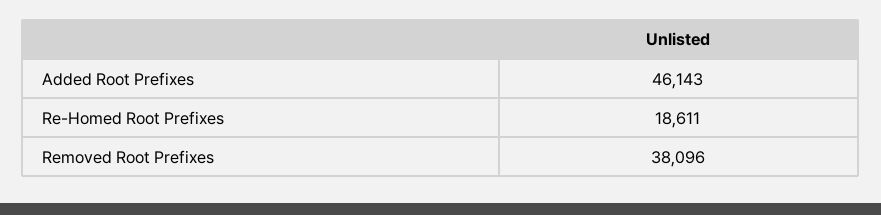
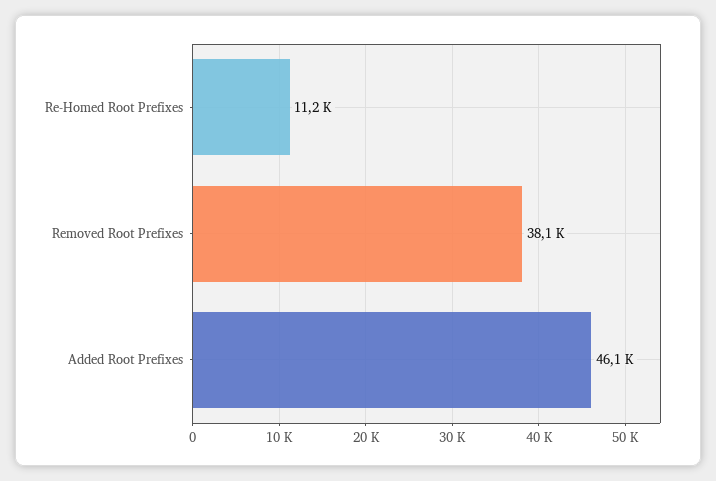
  {
    "Added Root Prefixes": 46143,
-   "Re-Homed Root Prefixes": 18611,
+   "Re-Homed Root Prefixes": 11200,
    "Removed Root Prefixes": 38096
  }

